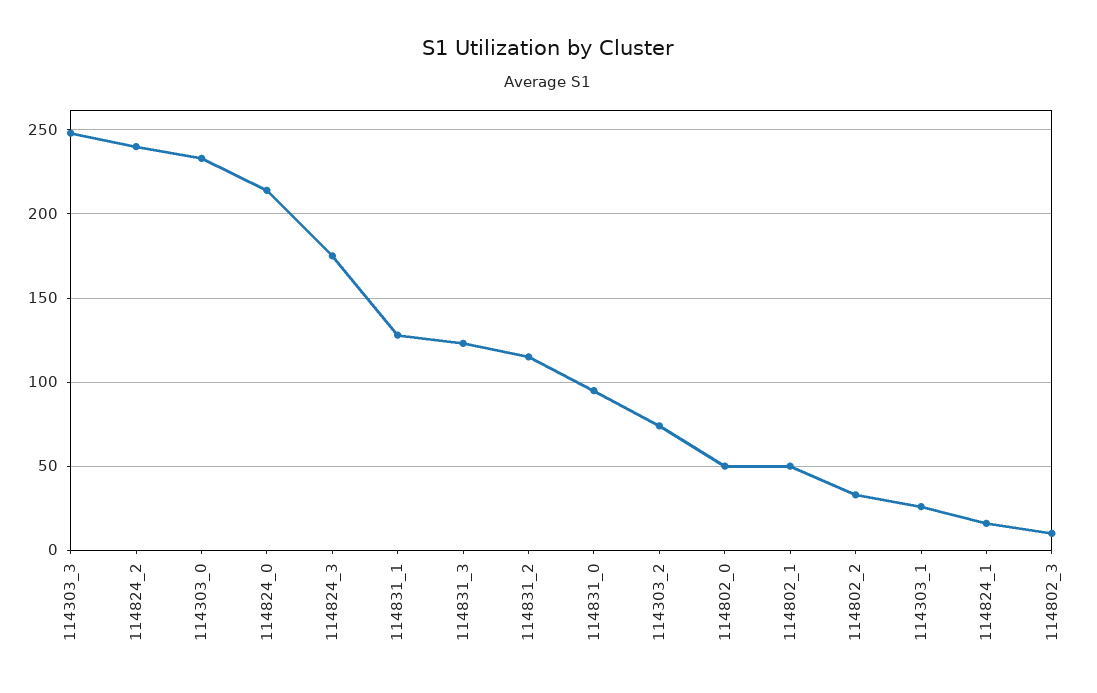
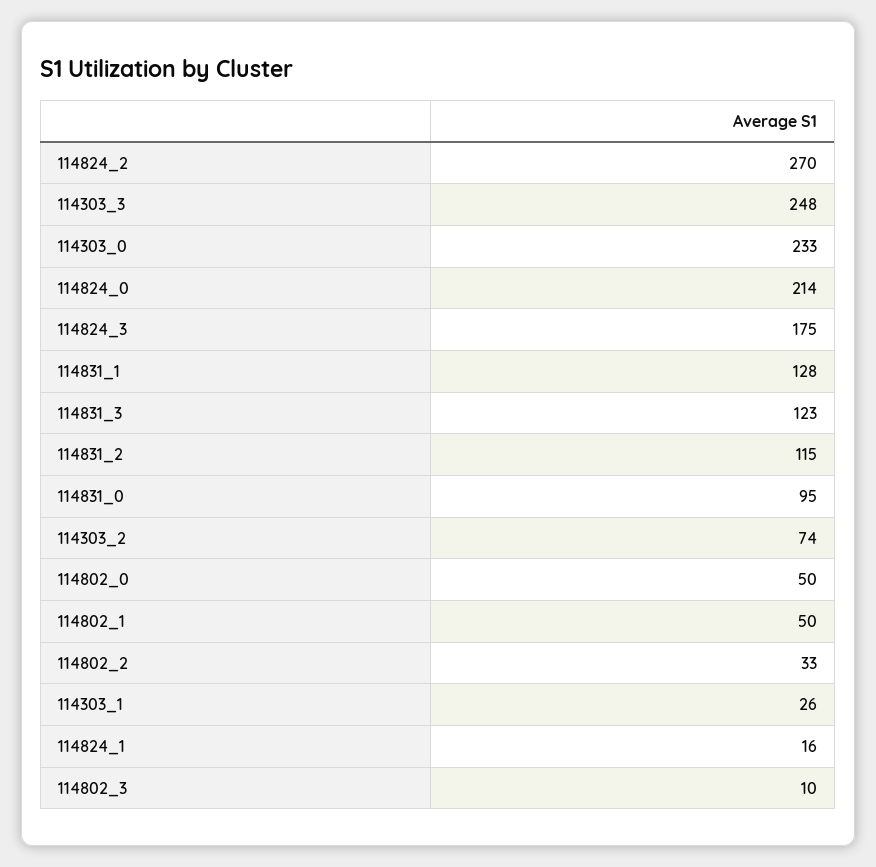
  {
    "114303_3": 248,
-   "114824_2": 240,
+   "114824_2": 270,
    "114303_0": 233,
    "114824_0": 214,
    "114824_3": 175,
    "114831_1": 128,
    "114831_3": 123,
    "114831_2": 115,
    "114831_0": 95,
    "114303_2": 74,
    "114802_0": 50,
    "114802_1": 50,
    "114802_2": 33,
    "114303_1": 26,
    "114824_1": 16,
    "114802_3": 10
  }

